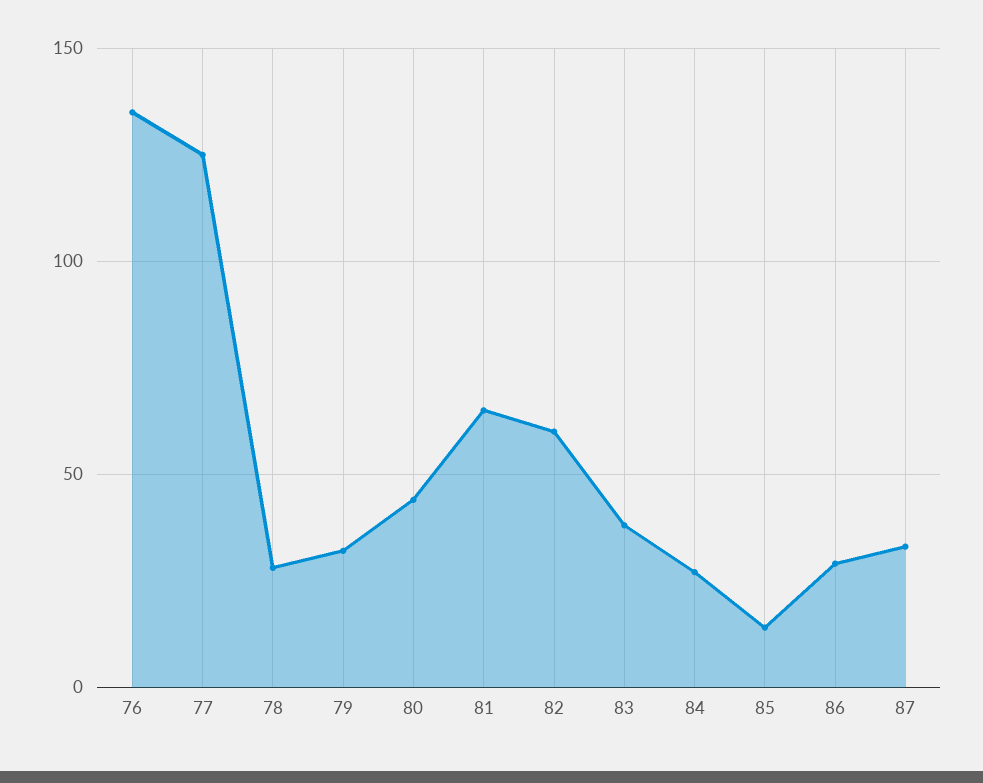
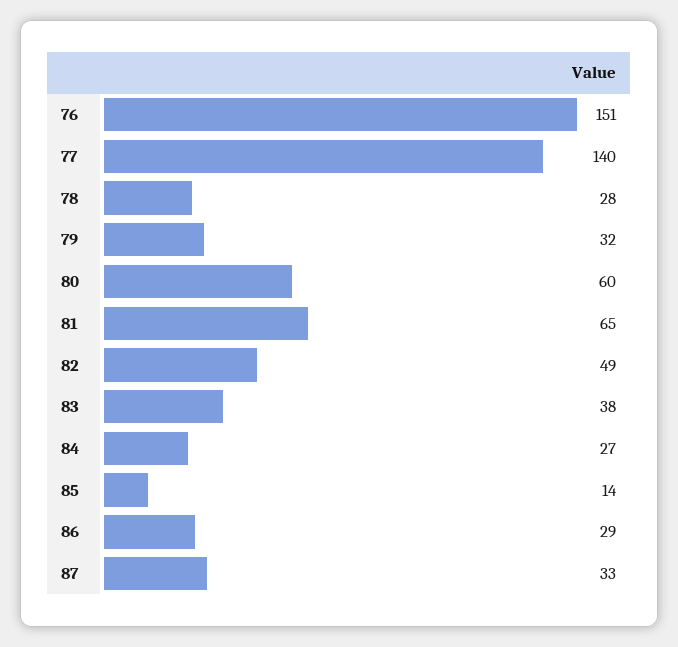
  {
-   "76": 135,
+   "76": 151,
-   "77": 125,
+   "77": 140,
    "78": 28,
    "79": 32,
-   "80": 45,
+   "80": 60,
    "81": 65,
-   "82": 60,
+   "82": 49,
    "83": 38,
    "84": 27,
    "85": 14,
    "86": 29,
    "87": 33
  }

